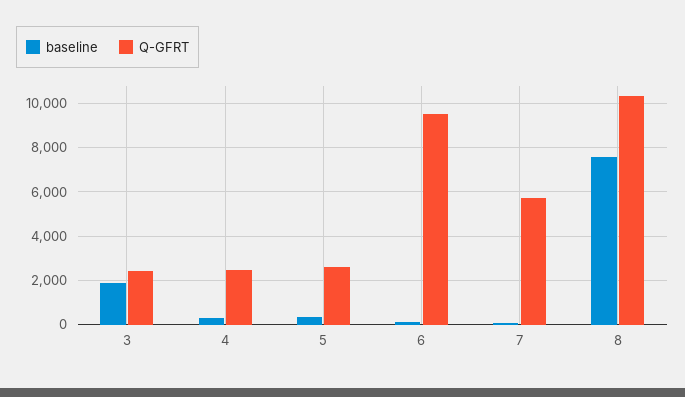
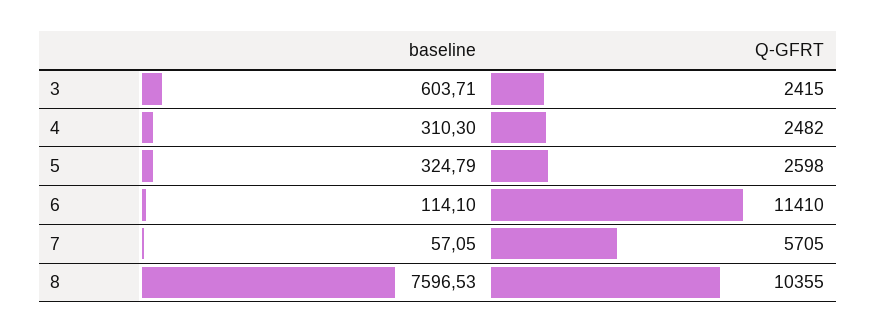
  {
    "baseline": {
-     "3": 2000,
+     "3": 603.71,
      "4": 310.3,
      "5": 324.79,
      "6": 114.1,
      "7": 57.05,
      "8": 7596.53
    },
    "Q-GFRT": {
      "3": 2415,
      "4": 2482,
      "5": 2598,
-     "6": 9500,
+     "6": 11410,
      "7": 5705,
      "8": 10355
    }
  }

